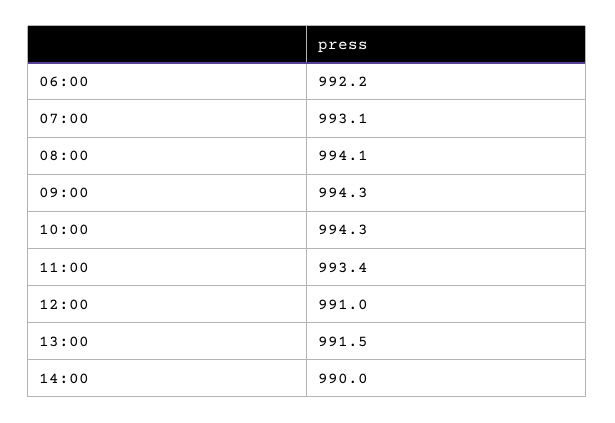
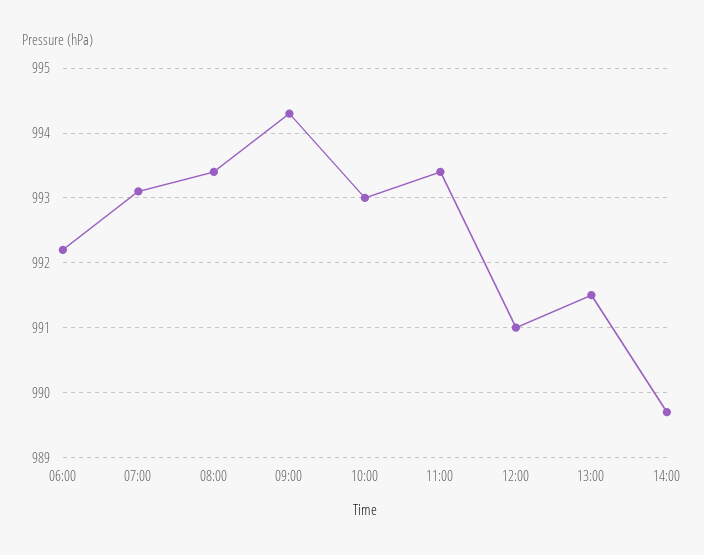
  {
    "06:00": 992.2,
    "07:00": 993.1,
-   "08:00": 994.1,
+   "08:00": 993.4,
    "09:00": 994.3,
-   "10:00": 994.3,
+   "10:00": 993,
    "11:00": 993.4,
    "12:00": 991,
    "13:00": 991.5,
-   "14:00": 990
+   "14:00": 989.7
  }

